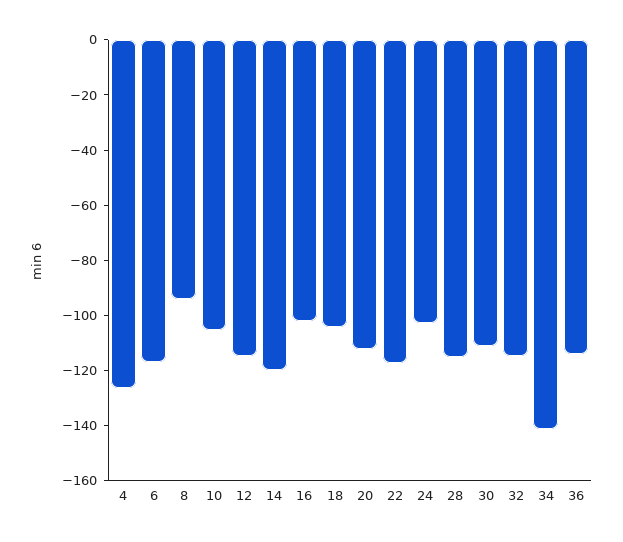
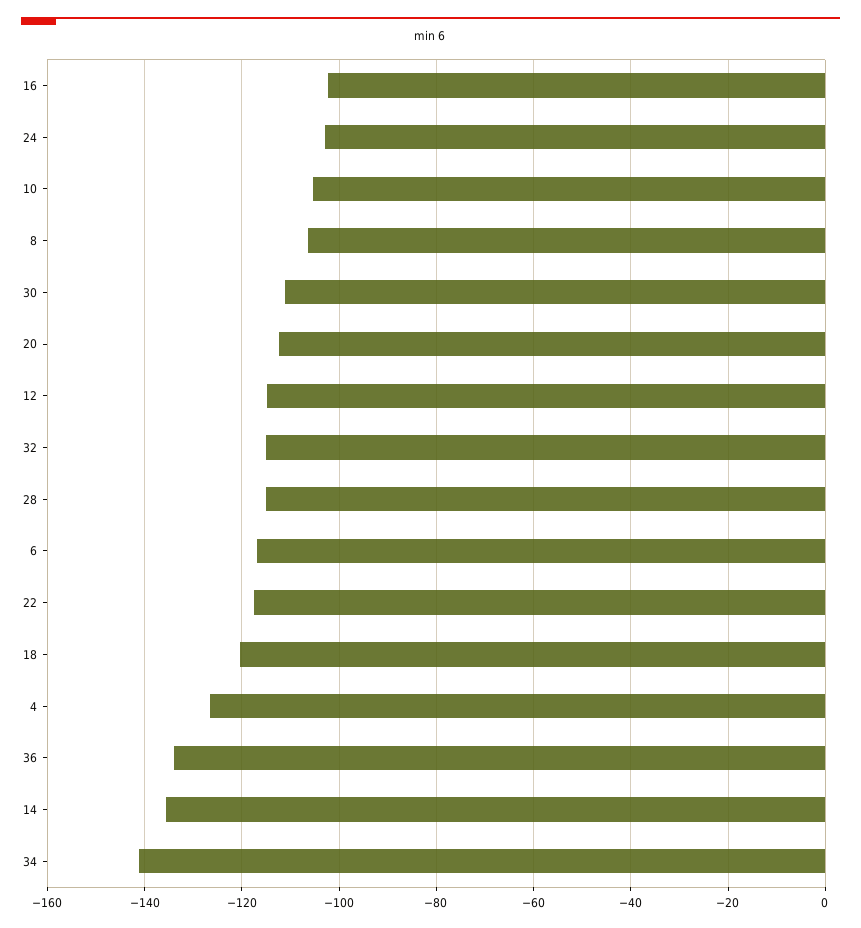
  {
    "4": -126,
    "6": -116,
-   "8": -95,
+   "8": -106,
    "10": -106,
    "12": -114,
-   "14": -120,
+   "14": -136,
    "16": -102,
-   "18": -105,
+   "18": -120,
    "20": -112,
    "22": -118,
    "24": -104,
    "28": -116,
    "30": -112,
    "32": -116,
    "34": -142,
-   "36": -115
+   "36": -134
  }

